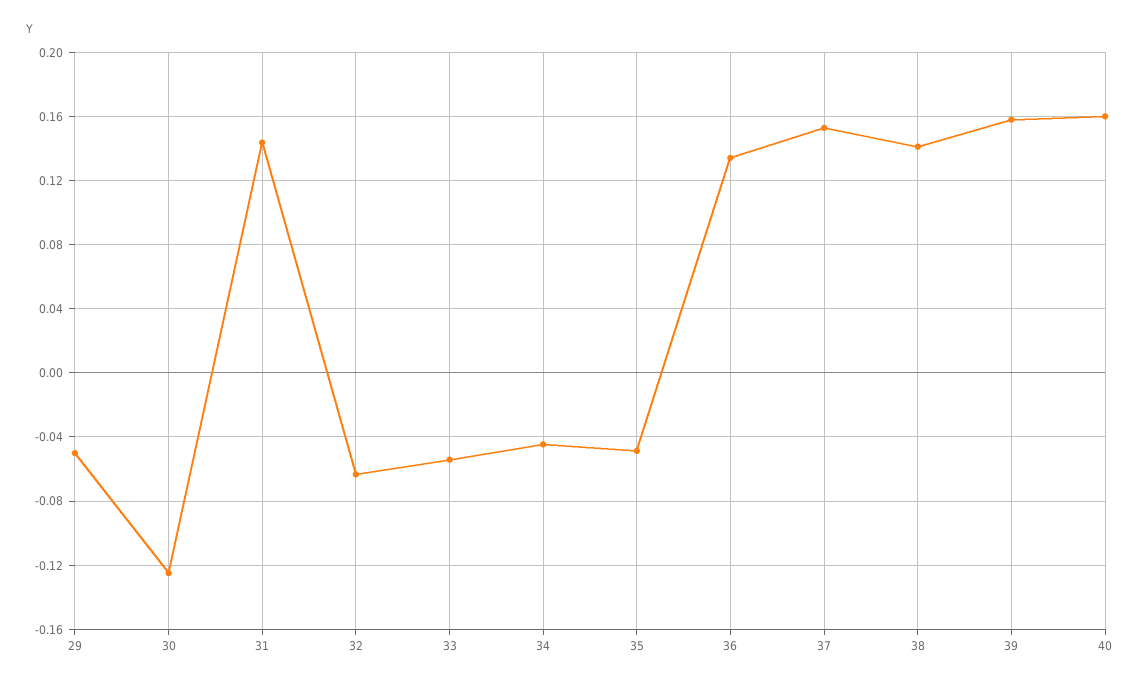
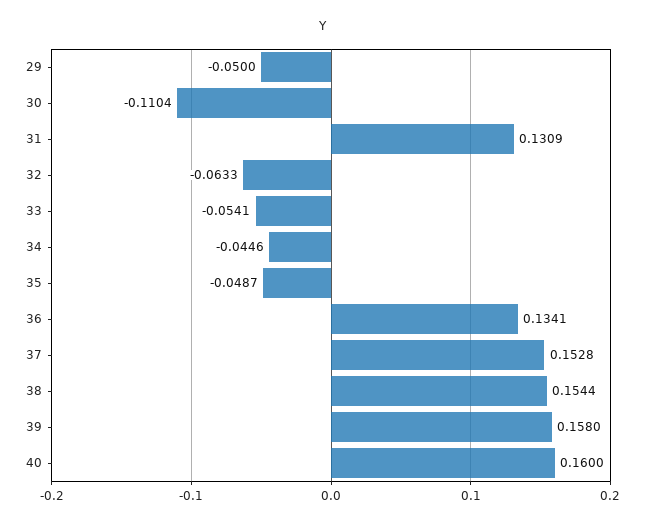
  {
    "29": -0.05,
-   "30": -0.125,
+   "30": -0.1104,
-   "31": 0.145,
+   "31": 0.1309,
    "32": -0.0633,
    "33": -0.0541,
    "34": -0.0446,
    "35": -0.0487,
    "36": 0.1341,
    "37": 0.1528,
-   "38": 0.14,
+   "38": 0.1544,
    "39": 0.158,
    "40": 0.16
  }

